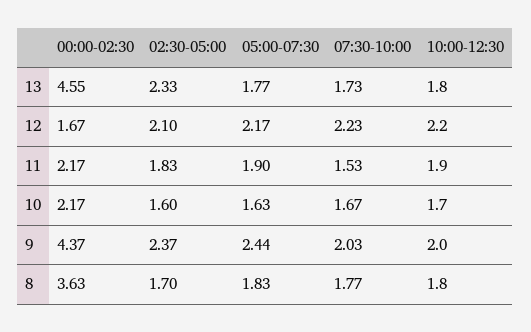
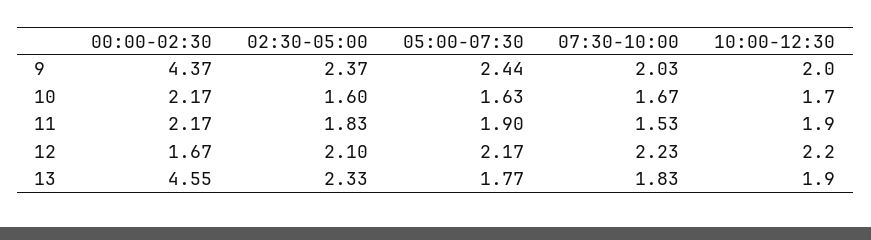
  {
    "00:00-02:30": {
      "13": 4.55,
      "12": 1.67,
      "11": 2.17,
      "10": 2.17,
-     "9": 4.37,
+     "9": 4.37
-     "8": 3.63
    },
    "02:30-05:00": {
      "13": 2.33,
      "12": 2.1,
      "11": 1.83,
      "10": 1.6,
-     "9": 2.37,
+     "9": 2.37
-     "8": 1.7
    },
    "05:00-07:30": {
      "13": 1.77,
      "12": 2.17,
      "11": 1.9,
      "10": 1.63,
-     "9": 2.44,
+     "9": 2.44
-     "8": 1.83
    },
    "07:30-10:00": {
-     "13": 1.73,
+     "13": 1.83,
      "12": 2.23,
      "11": 1.53,
      "10": 1.67,
-     "9": 2.03,
+     "9": 2.03
-     "8": 1.77
    },
    "10:00-12:30": {
-     "13": 1.8,
+     "13": 1.9,
      "12": 2.2,
      "11": 1.9,
      "10": 1.7,
-     "9": 2,
+     "9": 2
-     "8": 1.8
    }
  }

